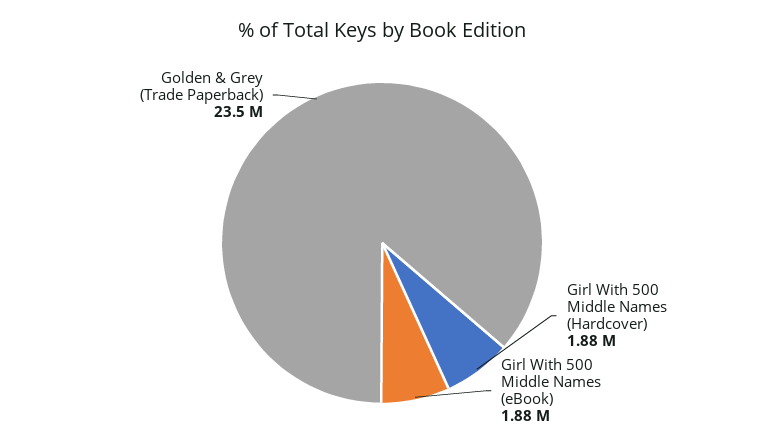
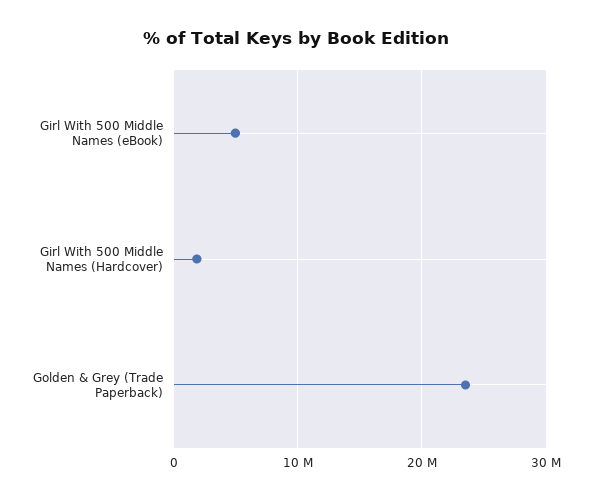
  {
    "Girl With 500 Middle Names (Hardcover)": 1880000,
-   "Girl With 500 Middle Names (eBook)": 1880000,
+   "Girl With 500 Middle Names (eBook)": 5000000,
    "Golden & Grey (Trade Paperback)": 23500000
  }

